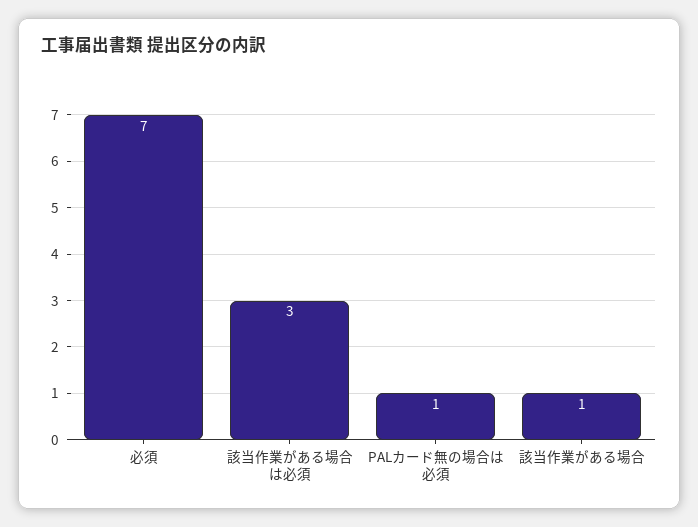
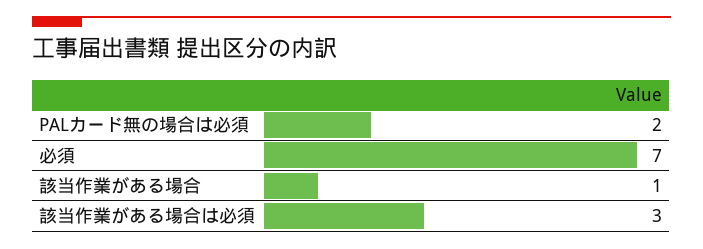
  {
    "必須": 7,
    "該当作業がある場合は必須": 3,
-   "PALカード無の場合は必須": 1,
+   "PALカード無の場合は必須": 2,
    "該当作業がある場合": 1
  }

